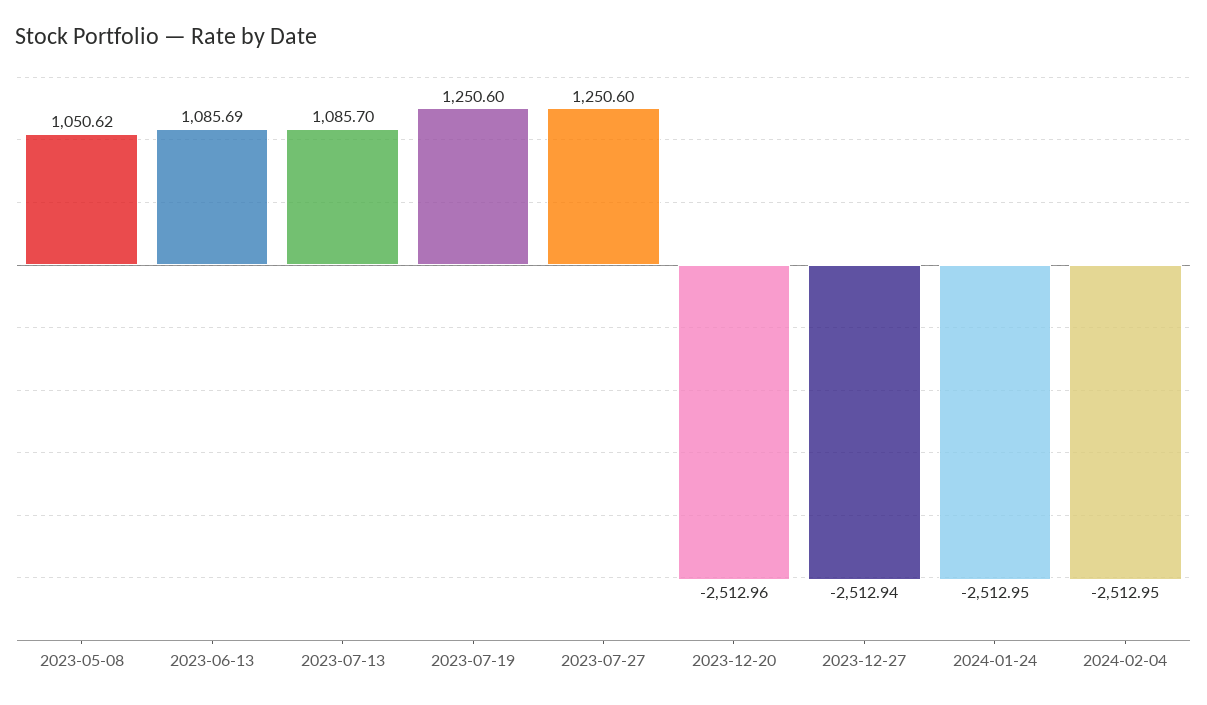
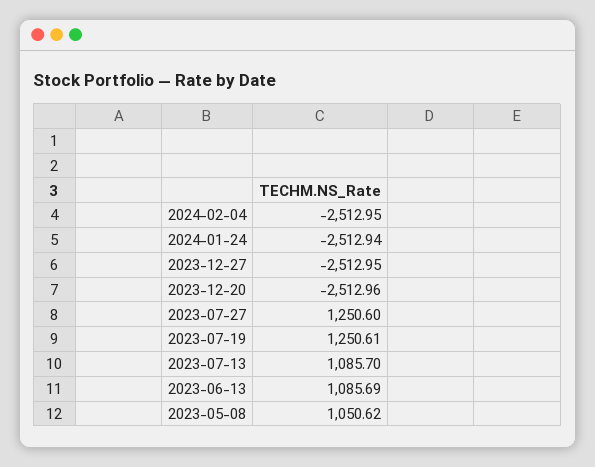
  {
    "2023-05-08": 1050.62,
    "2023-06-13": 1085.69,
    "2023-07-13": 1085.7,
-   "2023-07-19": 1250.6,
+   "2023-07-19": 1250.61,
    "2023-07-27": 1250.6,
    "2023-12-20": -2512.96,
-   "2023-12-27": -2512.94,
+   "2023-12-27": -2512.95,
-   "2024-01-24": -2512.95,
+   "2024-01-24": -2512.94,
    "2024-02-04": -2512.95
  }

